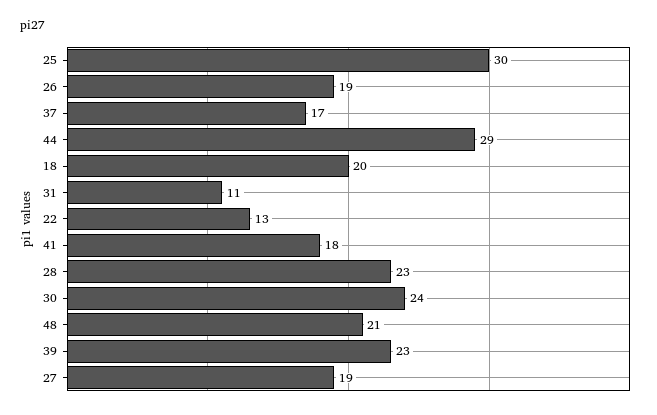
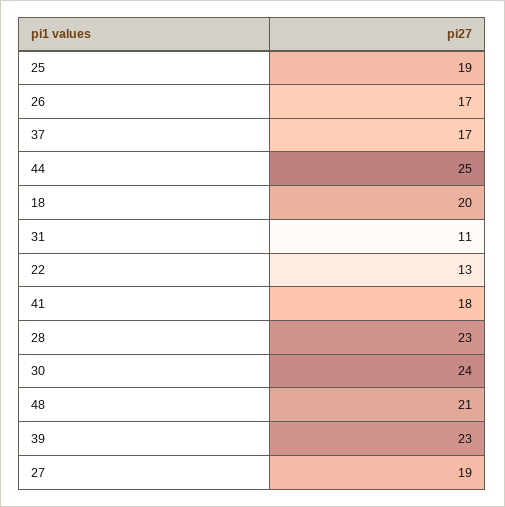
  {
-   "25": 30,
+   "25": 19,
-   "26": 19,
+   "26": 17,
    "37": 17,
-   "44": 29,
+   "44": 25,
    "18": 20,
    "31": 11,
    "22": 13,
    "41": 18,
    "28": 23,
    "30": 24,
    "48": 21,
    "39": 23,
    "27": 19
  }

